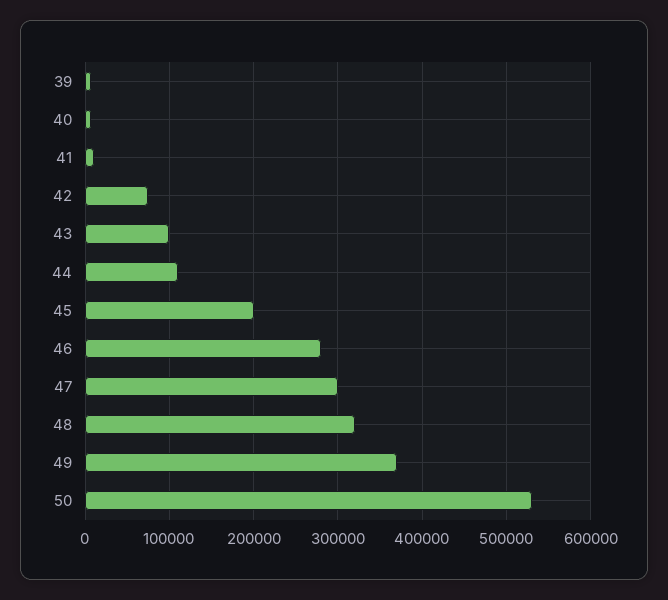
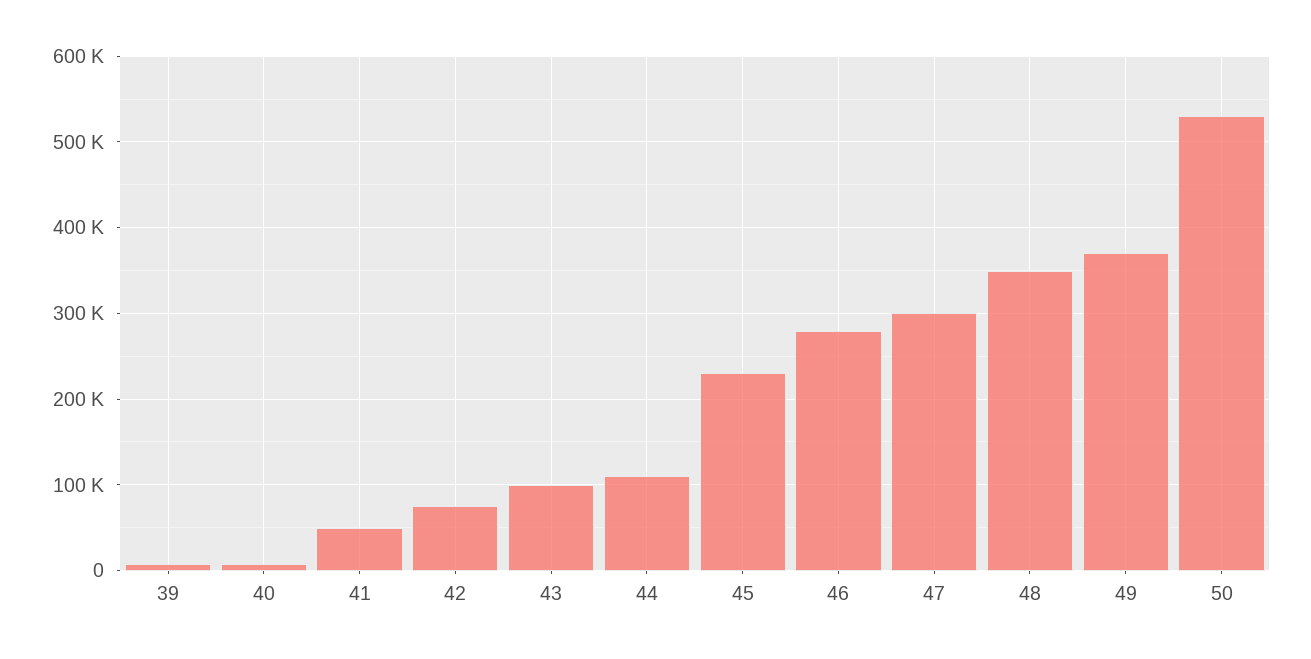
  {
    "39": 10000,
    "40": 10000,
-   "41": 10000,
+   "41": 50000,
    "42": 80000,
    "43": 100000,
    "44": 110000,
-   "45": 200000,
+   "45": 230000,
    "46": 280000,
    "47": 300000,
-   "48": 320000,
+   "48": 350000,
    "49": 370000,
    "50": 530000
  }

